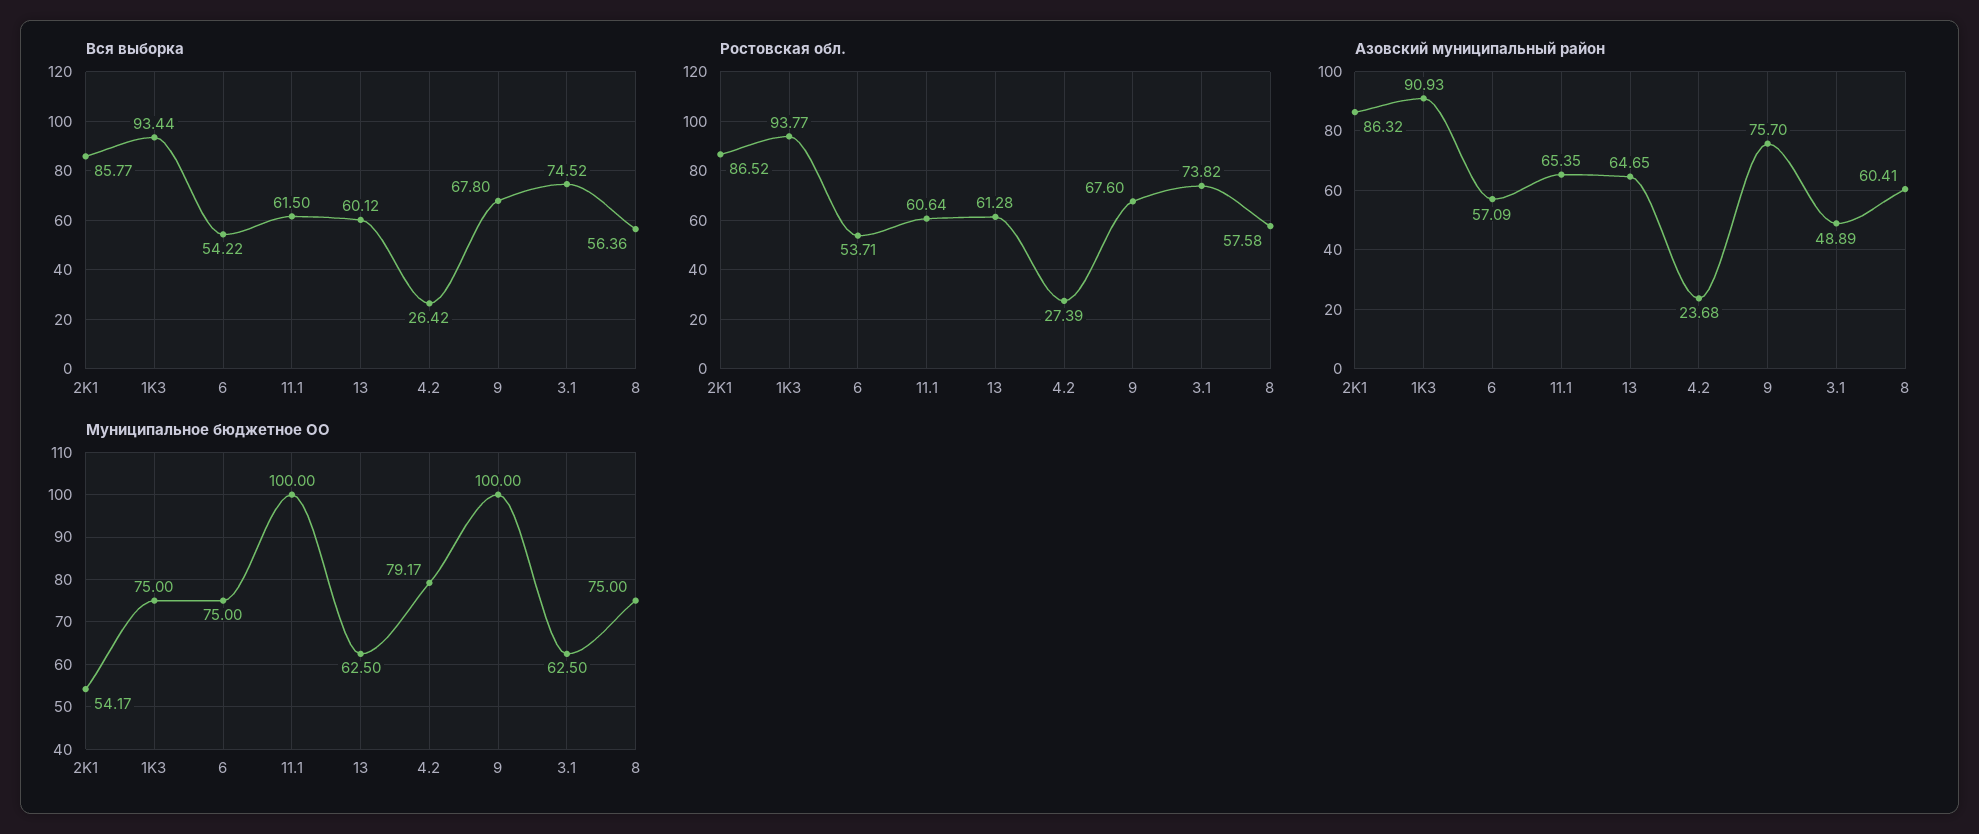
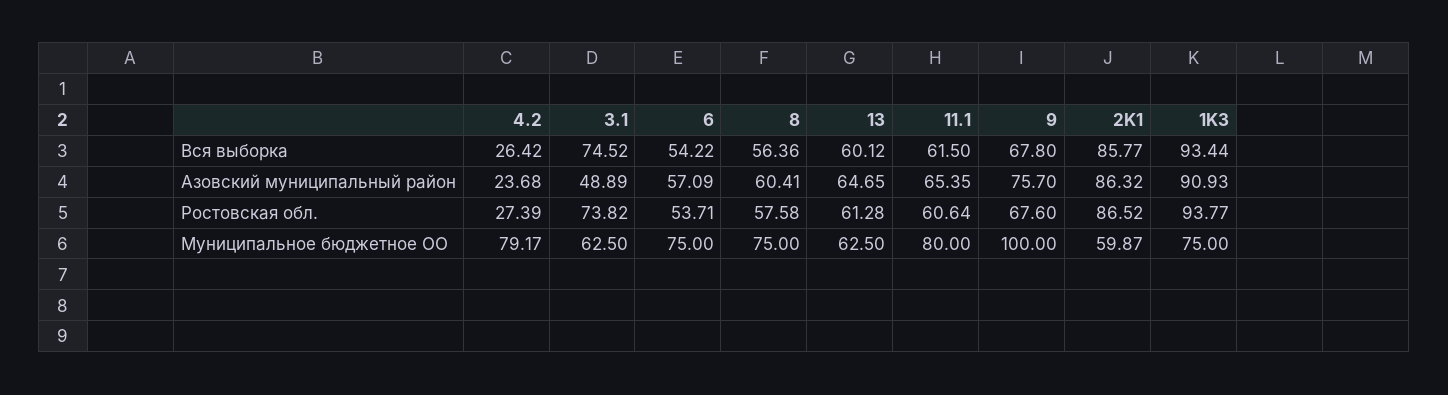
  {
    "Вся выборка": {
      "2K1": 85.77,
      "1K3": 93.44,
      "6": 54.22,
      "11.1": 61.5,
      "13": 60.12,
      "4.2": 26.42,
      "9": 67.8,
      "3.1": 74.52,
      "8": 56.36
    },
    "Ростовская обл.": {
      "2K1": 86.52,
      "1K3": 93.77,
      "6": 53.71,
      "11.1": 60.64,
      "13": 61.28,
      "4.2": 27.39,
      "9": 67.6,
      "3.1": 73.82,
      "8": 57.58
    },
    "Азовский муниципальный район": {
      "2K1": 86.32,
      "1K3": 90.93,
      "6": 57.09,
      "11.1": 65.35,
      "13": 64.65,
      "4.2": 23.68,
      "9": 75.7,
      "3.1": 48.89,
      "8": 60.41
    },
    "Муниципальное бюджетное ОО": {
-     "2K1": 54.17,
+     "2K1": 59.87,
      "1K3": 75,
      "6": 75,
-     "11.1": 100,
+     "11.1": 80,
      "13": 62.5,
      "4.2": 79.17,
      "9": 100,
      "3.1": 62.5,
      "8": 75
    }
  }

